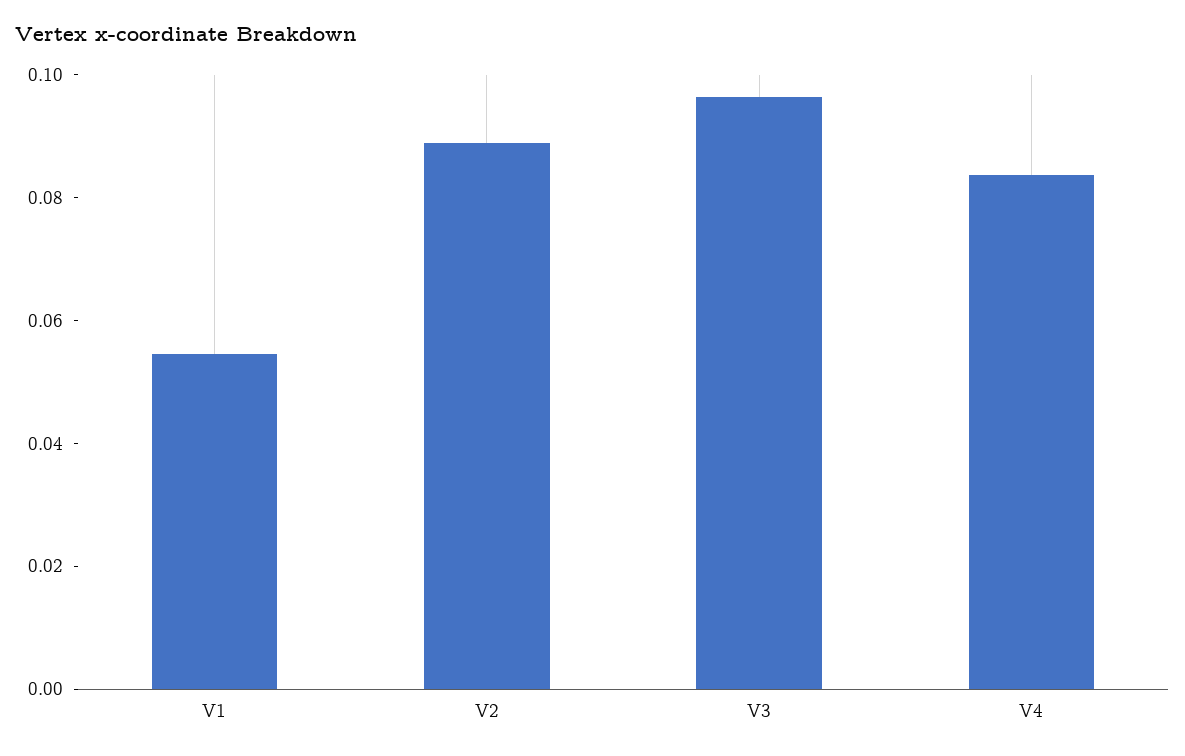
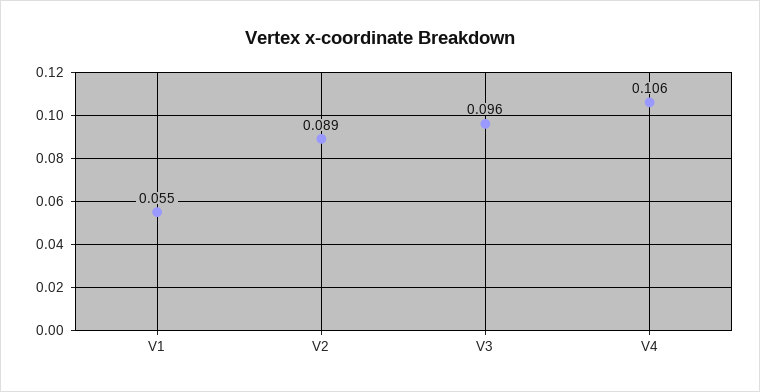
  {
    "V1": 0.055,
    "V2": 0.089,
    "V3": 0.096,
-   "V4": 0.085
+   "V4": 0.106
  }

